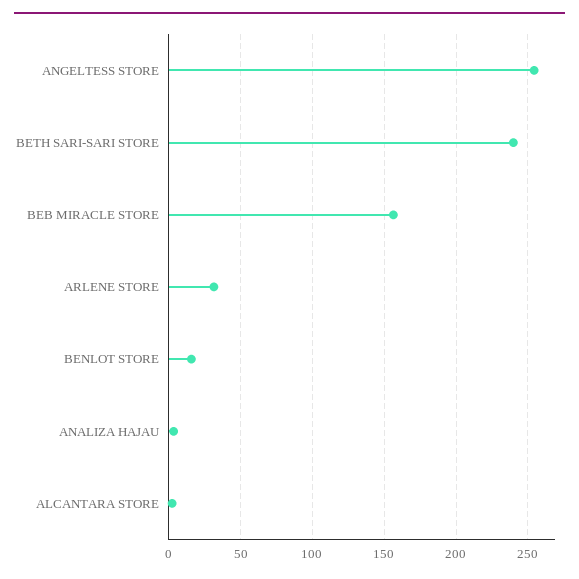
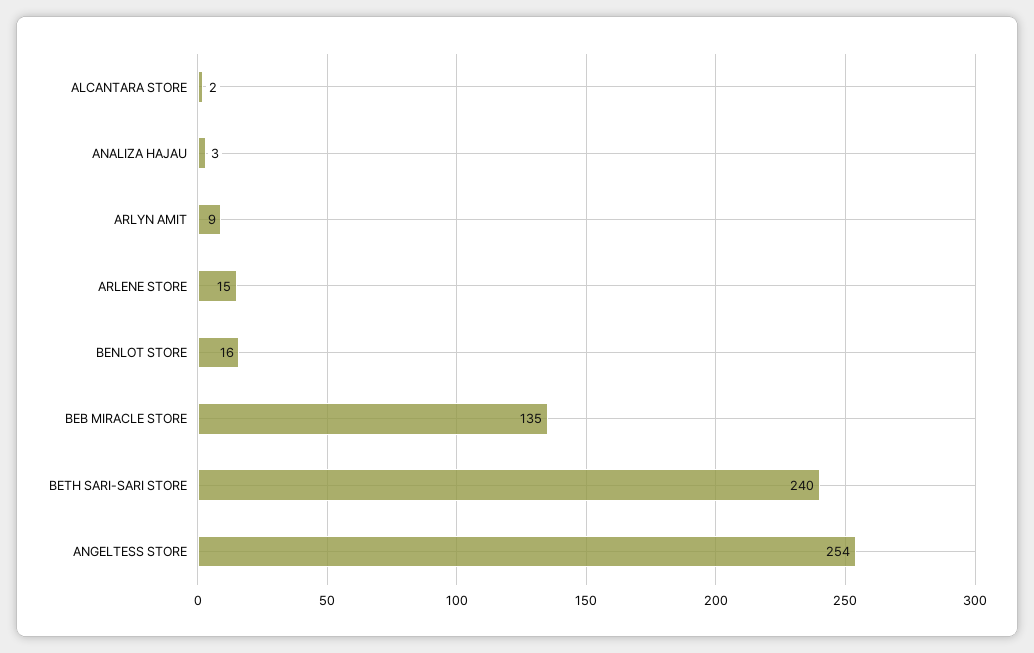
  {
    "ANGELTESS STORE": 254,
    "BETH SARI-SARI STORE": 240,
-   "BEB MIRACLE STORE": 155,
+   "BEB MIRACLE STORE": 135,
-   "ARLENE STORE": 30,
+   "ARLENE STORE": 15,
    "BENLOT STORE": 16,
    "ANALIZA HAJAU": 3,
-   "ALCANTARA STORE": 2
+   "ALCANTARA STORE": 2,
+   "ARLYN AMIT": 9
  }

